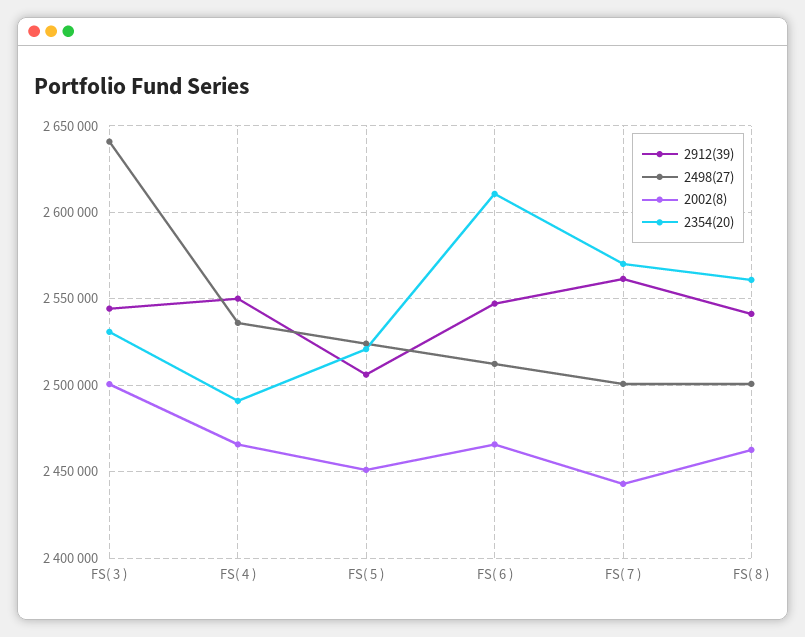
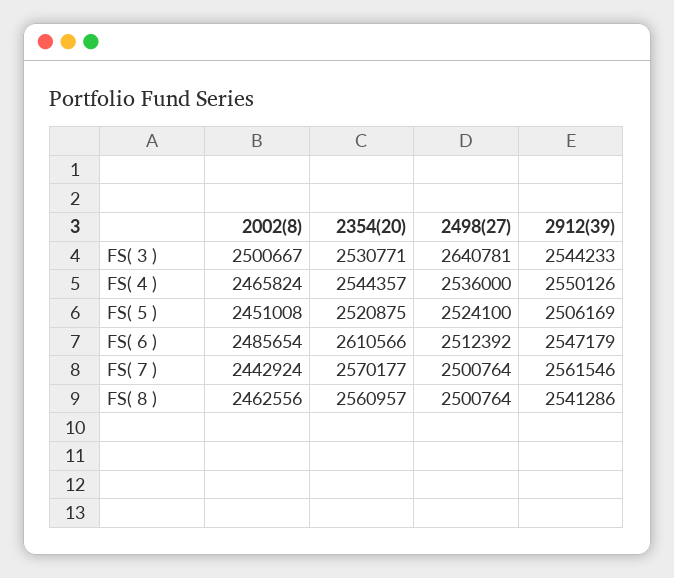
  {
    "2912(39)": {
      "FS( 3 )": 2544233,
      "FS( 4 )": 2550126,
      "FS( 5 )": 2506169,
      "FS( 6 )": 2547179,
      "FS( 7 )": 2561546,
      "FS( 8 )": 2541286
    },
    "2498(27)": {
      "FS( 3 )": 2640781,
      "FS( 4 )": 2536000,
      "FS( 5 )": 2524100,
      "FS( 6 )": 2512392,
      "FS( 7 )": 2500764,
      "FS( 8 )": 2500764
    },
    "2002(8)": {
      "FS( 3 )": 2500667,
      "FS( 4 )": 2465824,
      "FS( 5 )": 2451008,
-     "FS( 6 )": 2465000,
+     "FS( 6 )": 2485654,
      "FS( 7 )": 2442924,
      "FS( 8 )": 2462556
    },
    "2354(20)": {
      "FS( 3 )": 2530771,
-     "FS( 4 )": 2490000,
+     "FS( 4 )": 2544357,
      "FS( 5 )": 2520875,
      "FS( 6 )": 2610566,
      "FS( 7 )": 2570177,
      "FS( 8 )": 2560957
    }
  }

